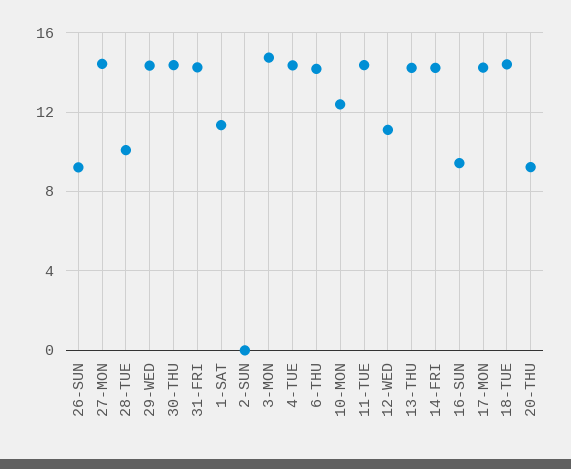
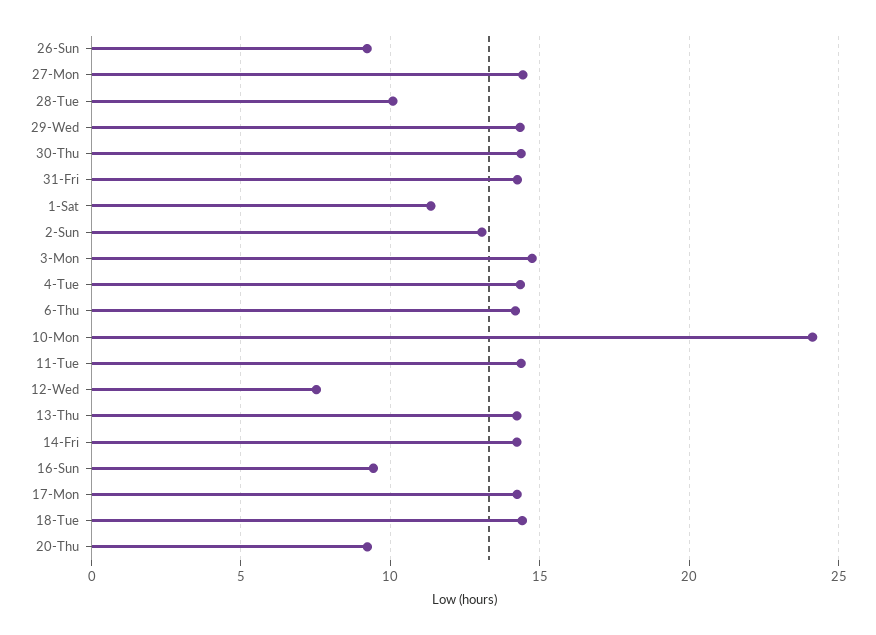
  {
    "26-SUN": 9,
    "27-MON": 14.5,
    "28-TUE": 10,
    "29-WED": 14.5,
    "30-THU": 14.5,
    "31-FRI": 14.5,
    "1-SAT": 11.5,
-   "2-SUN": 0,
+   "2-SUN": 13,
    "3-MON": 14.5,
    "4-TUE": 14.5,
    "6-THU": 14,
-   "10-MON": 12.5,
+   "10-MON": 24,
    "11-TUE": 14.5,
-   "12-WED": 11,
+   "12-WED": 7.5,
    "13-THU": 14,
    "14-FRI": 14,
    "16-SUN": 9.5,
    "17-MON": 14,
    "18-TUE": 14.5,
    "20-THU": 9
  }

